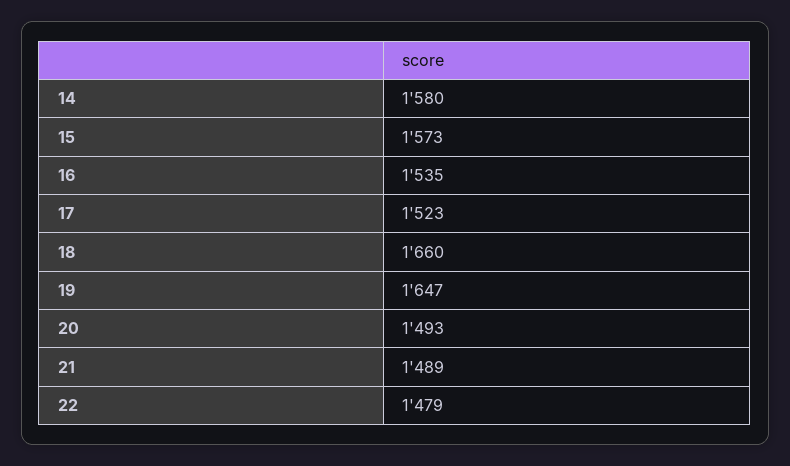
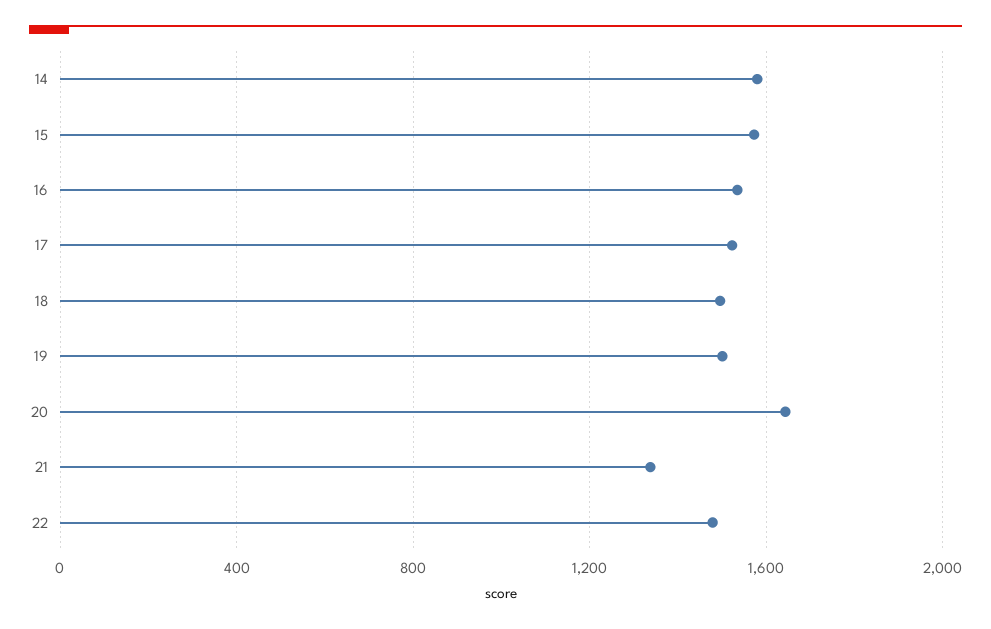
  {
    "14": 1580,
    "15": 1573,
    "16": 1535,
    "17": 1523,
-   "18": 1660,
+   "18": 1500,
-   "19": 1647,
+   "19": 1500,
-   "20": 1493,
+   "20": 1650,
-   "21": 1489,
+   "21": 1350,
    "22": 1479
  }

